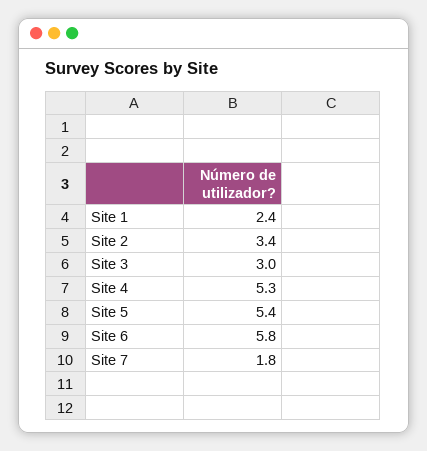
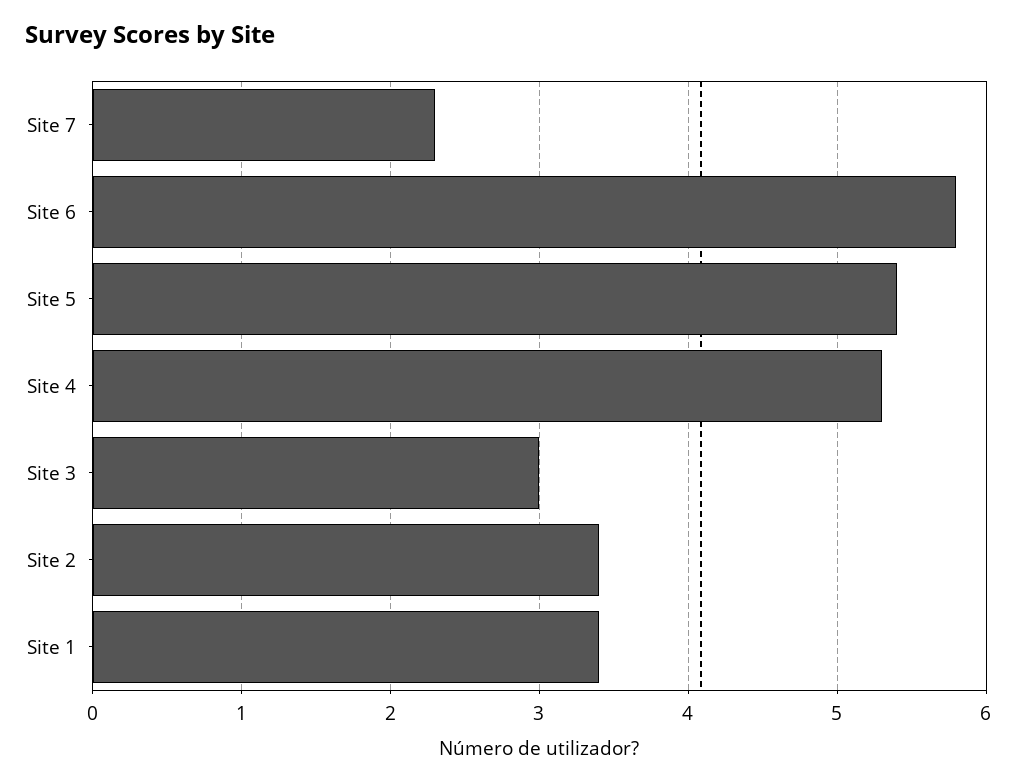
  {
-   "Site 1": 2.4,
+   "Site 1": 3.4,
    "Site 2": 3.4,
    "Site 3": 3,
    "Site 4": 5.3,
    "Site 5": 5.4,
    "Site 6": 5.8,
-   "Site 7": 1.8
+   "Site 7": 2.3
  }

